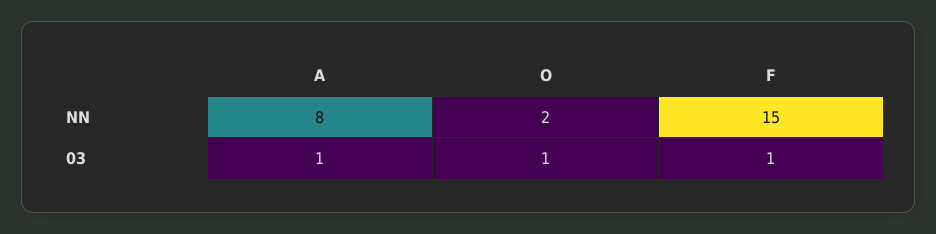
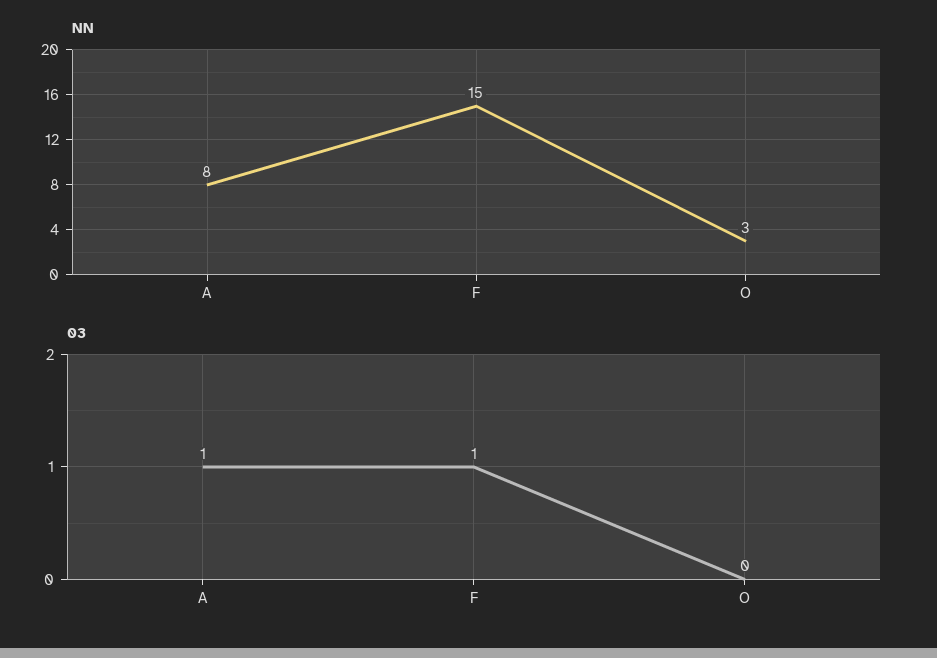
  {
    "NN": {
      "A": 8,
-     "O": 2,
+     "O": 3,
      "F": 15
    },
    "03": {
      "A": 1,
-     "O": 1,
+     "O": 0,
      "F": 1
    }
  }

